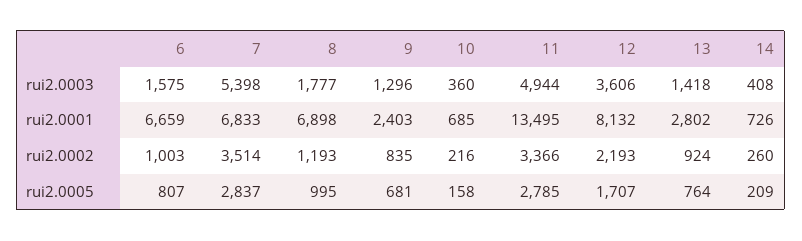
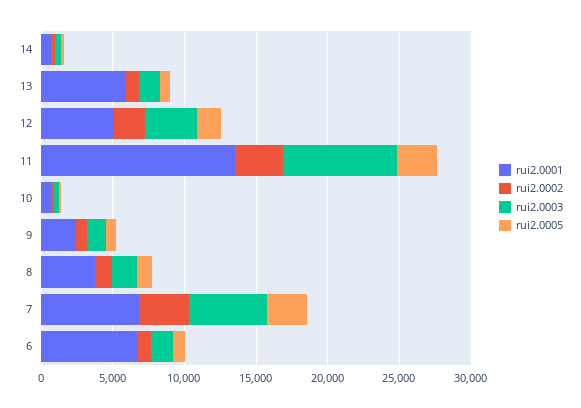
  {
    "rui2.0003": {
      "6": 1575,
      "7": 5398,
      "8": 1777,
      "9": 1296,
      "10": 360,
-     "11": 4944,
+     "11": 8000,
      "12": 3606,
      "13": 1418,
      "14": 408
    },
    "rui2.0001": {
      "6": 6659,
      "7": 6833,
-     "8": 6898,
+     "8": 4000,
      "9": 2403,
      "10": 685,
      "11": 13495,
-     "12": 8132,
+     "12": 5000,
-     "13": 2802,
+     "13": 6000,
      "14": 726
    },
    "rui2.0002": {
      "6": 1003,
      "7": 3514,
      "8": 1193,
      "9": 835,
      "10": 216,
      "11": 3366,
      "12": 2193,
      "13": 924,
      "14": 260
    },
    "rui2.0005": {
      "6": 807,
      "7": 2837,
      "8": 995,
      "9": 681,
      "10": 158,
      "11": 2785,
      "12": 1707,
      "13": 764,
      "14": 209
    }
  }

